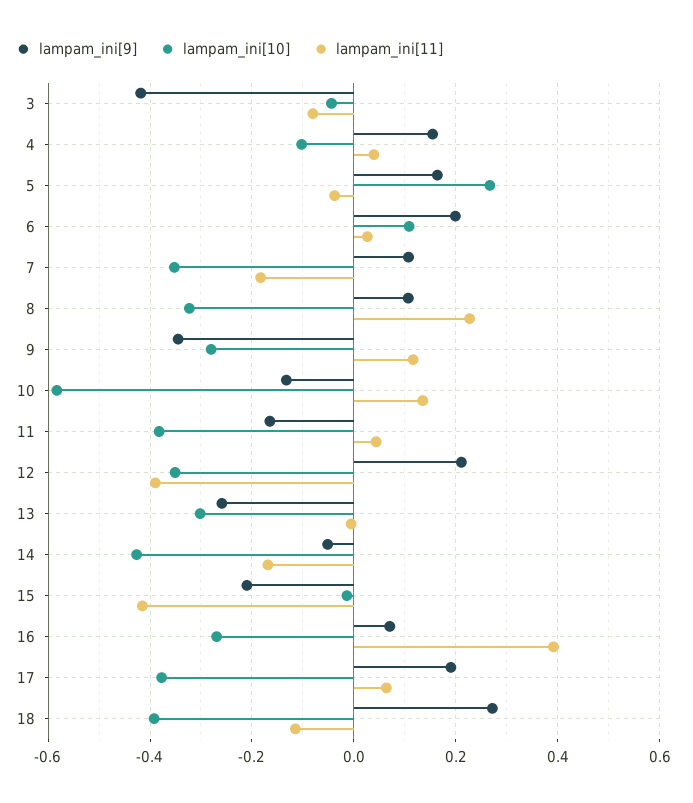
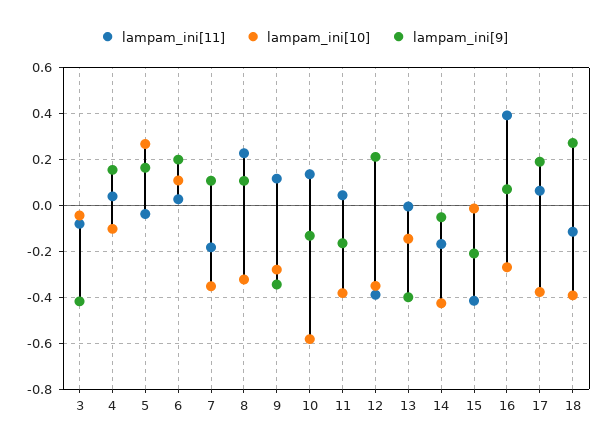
  {
    "lampam_ini[9]": {
      "3": -0.42,
      "4": 0.16,
      "5": 0.16,
      "6": 0.2,
      "7": 0.1,
      "8": 0.1,
      "9": -0.34,
      "10": -0.14,
      "11": -0.16,
      "12": 0.22,
-     "13": -0.26,
+     "13": -0.4,
      "14": -0.06,
      "15": -0.2,
      "16": 0.08,
      "17": 0.2,
      "18": 0.28
    },
    "lampam_ini[10]": {
      "3": -0.04,
      "4": -0.1,
      "5": 0.26,
      "6": 0.1,
      "7": -0.36,
      "8": -0.32,
      "9": -0.28,
      "10": -0.58,
      "11": -0.38,
      "12": -0.36,
-     "13": -0.3,
+     "13": -0.15,
      "14": -0.42,
      "15": -0.02,
      "16": -0.26,
      "17": -0.38,
      "18": -0.4
    },
    "lampam_ini[11]": {
      "3": -0.08,
      "4": 0.04,
      "5": -0.04,
      "6": 0.02,
      "7": -0.18,
      "8": 0.22,
      "9": 0.12,
      "10": 0.14,
      "11": 0.04,
      "12": -0.38,
      "13": 0,
      "14": -0.16,
      "15": -0.42,
      "16": 0.4,
      "17": 0.06,
      "18": -0.12
    }
  }

